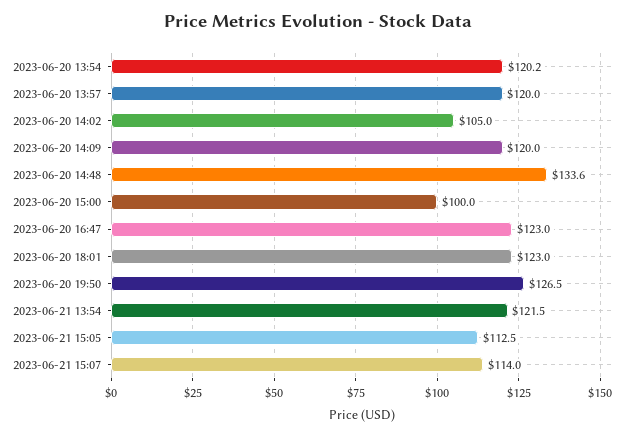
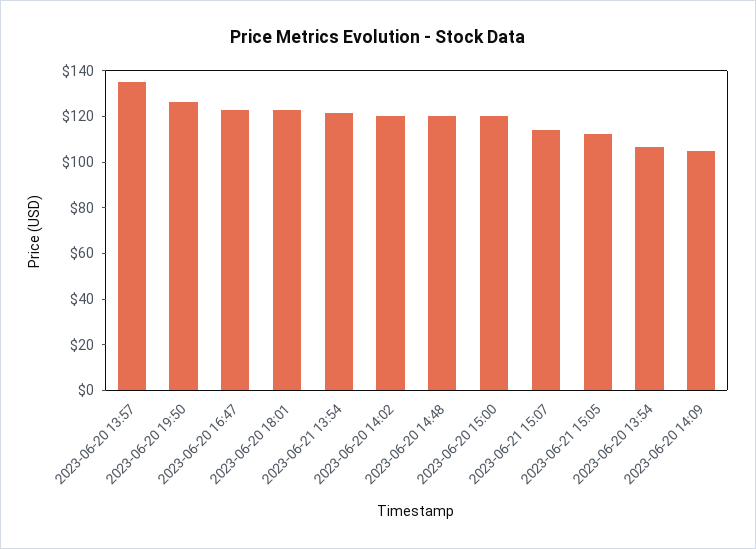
  {
-   "2023-06-20 13:54": 120.2,
+   "2023-06-20 13:54": 105,
-   "2023-06-20 13:57": 120,
+   "2023-06-20 13:57": 135,
-   "2023-06-20 14:02": 105,
+   "2023-06-20 14:02": 120,
-   "2023-06-20 14:09": 120,
+   "2023-06-20 14:09": 105,
-   "2023-06-20 14:48": 133.6,
+   "2023-06-20 14:48": 120,
-   "2023-06-20 15:00": 100,
+   "2023-06-20 15:00": 120,
    "2023-06-20 16:47": 123,
    "2023-06-20 18:01": 123,
    "2023-06-20 19:50": 126.5,
    "2023-06-21 13:54": 121.5,
    "2023-06-21 15:05": 112.5,
    "2023-06-21 15:07": 114
  }

